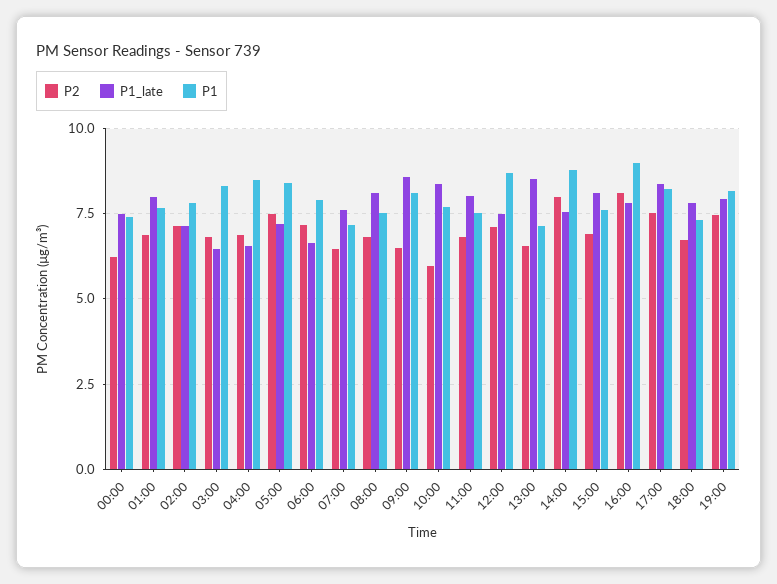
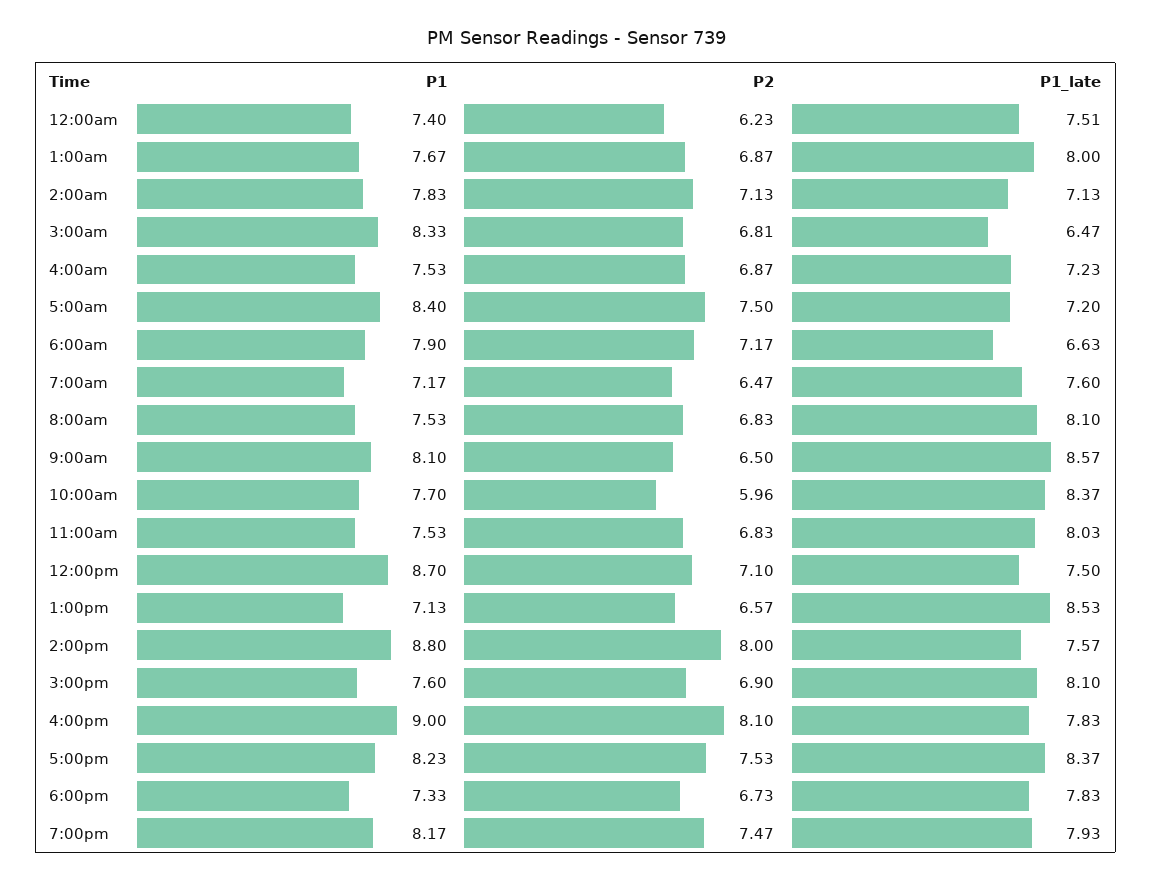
  {
    "P2": {
      "00:00": 6.23,
      "01:00": 6.87,
      "02:00": 7.13,
      "03:00": 6.81,
      "04:00": 6.87,
      "05:00": 7.5,
      "06:00": 7.17,
      "07:00": 6.47,
      "08:00": 6.83,
      "09:00": 6.5,
      "10:00": 5.96,
      "11:00": 6.83,
      "12:00": 7.1,
      "13:00": 6.57,
      "14:00": 8,
      "15:00": 6.9,
      "16:00": 8.1,
      "17:00": 7.53,
      "18:00": 6.73,
      "19:00": 7.47
    },
    "P1_late": {
      "00:00": 7.51,
      "01:00": 8,
      "02:00": 7.13,
      "03:00": 6.47,
-     "04:00": 6.5,
+     "04:00": 7.23,
      "05:00": 7.2,
      "06:00": 6.63,
      "07:00": 7.6,
      "08:00": 8.1,
      "09:00": 8.57,
      "10:00": 8.37,
      "11:00": 8.03,
      "12:00": 7.5,
      "13:00": 8.53,
      "14:00": 7.57,
      "15:00": 8.1,
      "16:00": 7.83,
      "17:00": 8.37,
      "18:00": 7.83,
      "19:00": 7.93
    },
    "P1": {
      "00:00": 7.4,
      "01:00": 7.67,
      "02:00": 7.83,
      "03:00": 8.33,
-     "04:00": 8.5,
+     "04:00": 7.53,
      "05:00": 8.4,
      "06:00": 7.9,
      "07:00": 7.17,
      "08:00": 7.53,
      "09:00": 8.1,
      "10:00": 7.7,
      "11:00": 7.53,
      "12:00": 8.7,
      "13:00": 7.13,
      "14:00": 8.8,
      "15:00": 7.6,
      "16:00": 9,
      "17:00": 8.23,
      "18:00": 7.33,
      "19:00": 8.17
    }
  }

